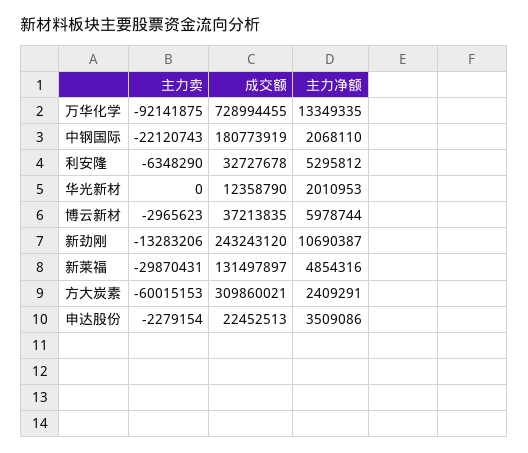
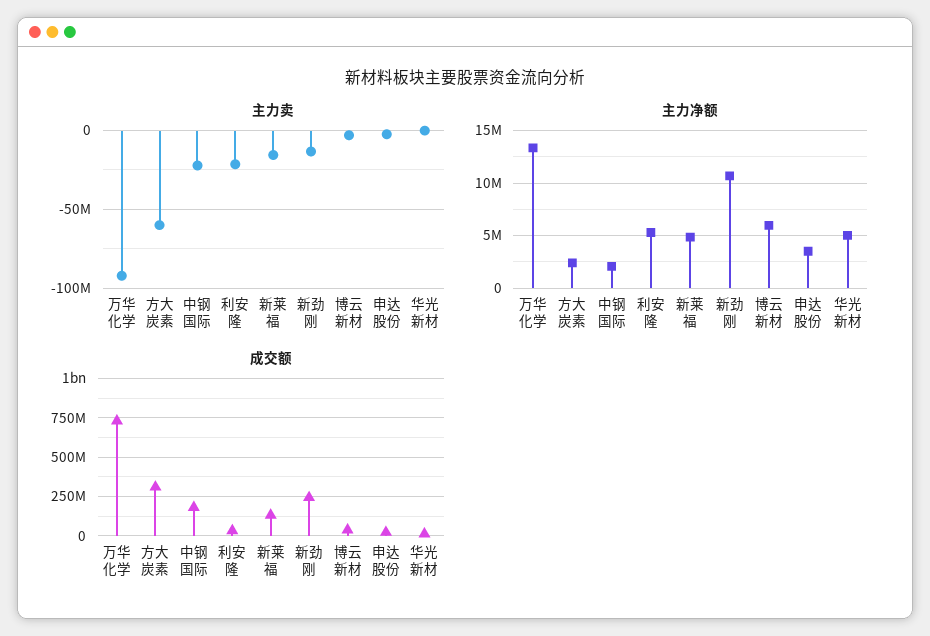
  {
    "主力卖": {
      "万华化学": -92141875,
      "中钢国际": -22120743,
-     "利安隆": -6348290,
+     "利安隆": -20000000,
      "华光新材": 0,
      "博云新材": -2965623,
      "新劲刚": -13283206,
-     "新莱福": -29870431,
+     "新莱福": -15000000,
      "方大炭素": -60015153,
      "申达股份": -2279154
    },
    "成交额": {
      "万华化学": 728994455,
      "中钢国际": 180773919,
      "利安隆": 32727678,
      "华光新材": 12358790,
      "博云新材": 37213835,
      "新劲刚": 243243120,
      "新莱福": 131497897,
      "方大炭素": 309860021,
      "申达股份": 22452513
    },
    "主力净额": {
      "万华化学": 13349335,
      "中钢国际": 2068110,
      "利安隆": 5295812,
-     "华光新材": 2010953,
+     "华光新材": 5000000,
      "博云新材": 5978744,
      "新劲刚": 10690387,
      "新莱福": 4854316,
      "方大炭素": 2409291,
      "申达股份": 3509086
    }
  }

